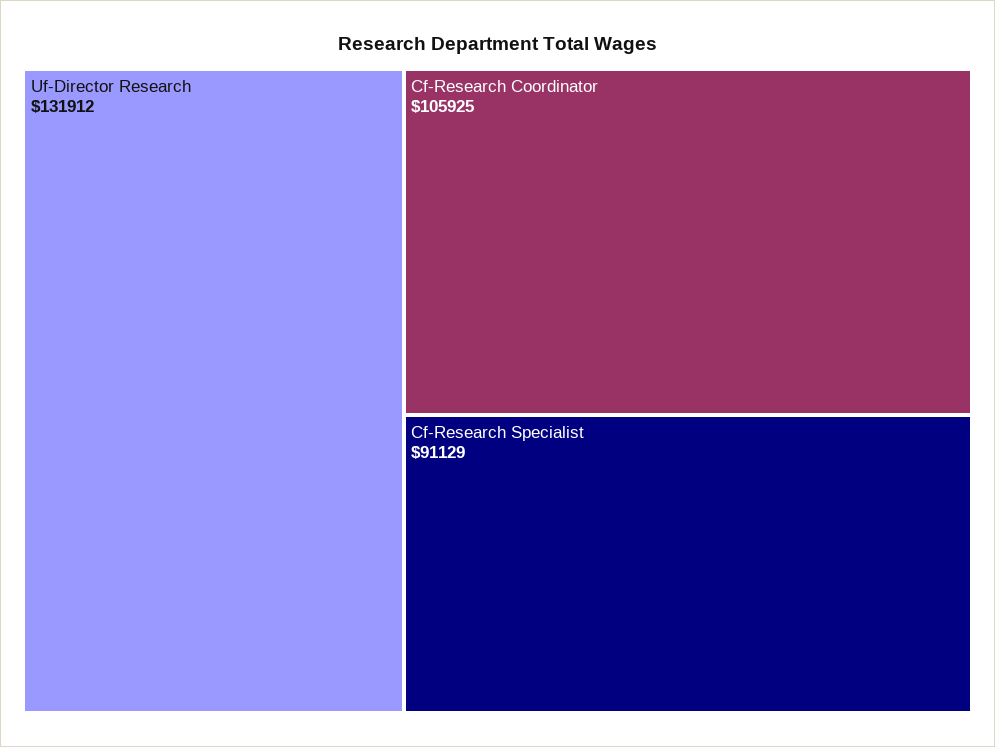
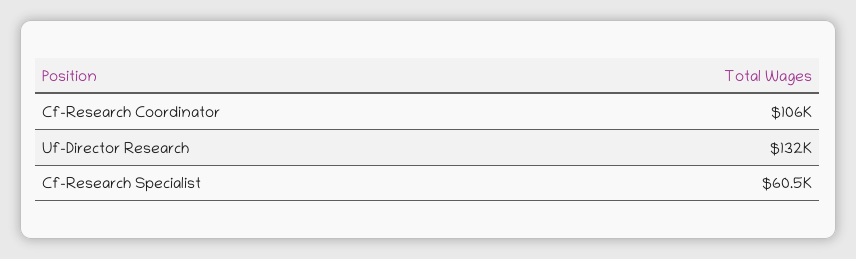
  {
    "Uf-Director Research": 131912,
    "Cf-Research Coordinator": 105925,
-   "Cf-Research Specialist": 91129
+   "Cf-Research Specialist": 60500
  }

